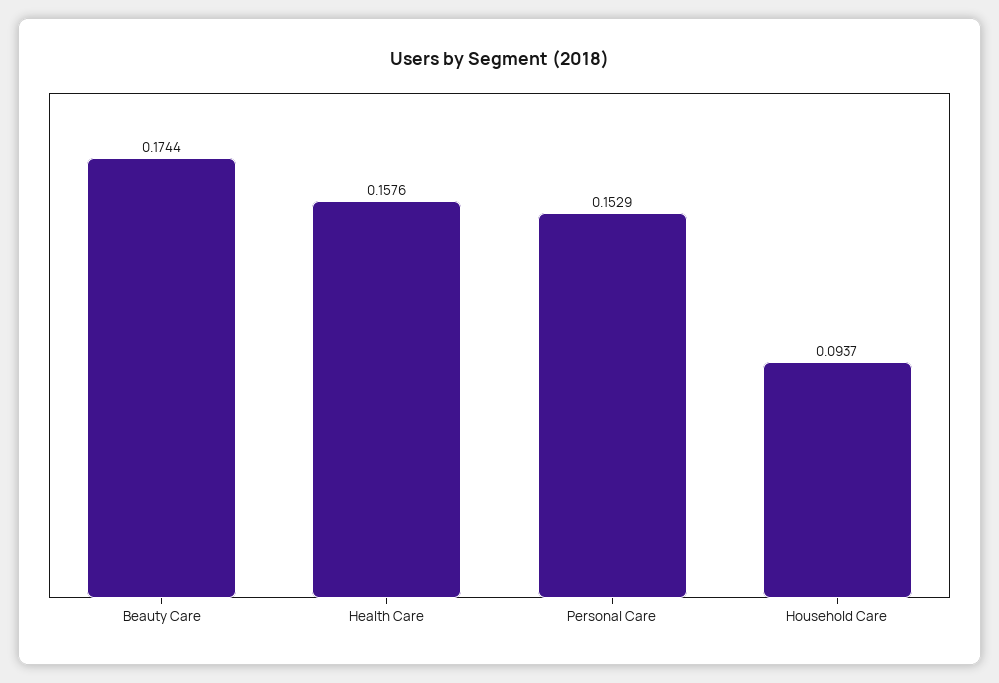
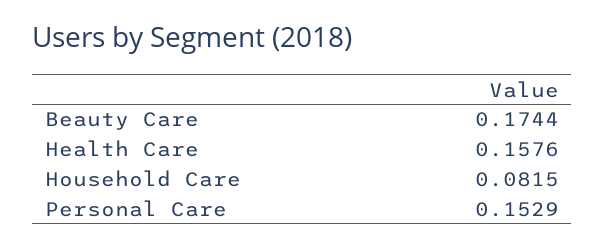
  {
    "Beauty Care": 0.1744,
    "Health Care": 0.1576,
    "Personal Care": 0.1529,
-   "Household Care": 0.0937
+   "Household Care": 0.0815
  }

